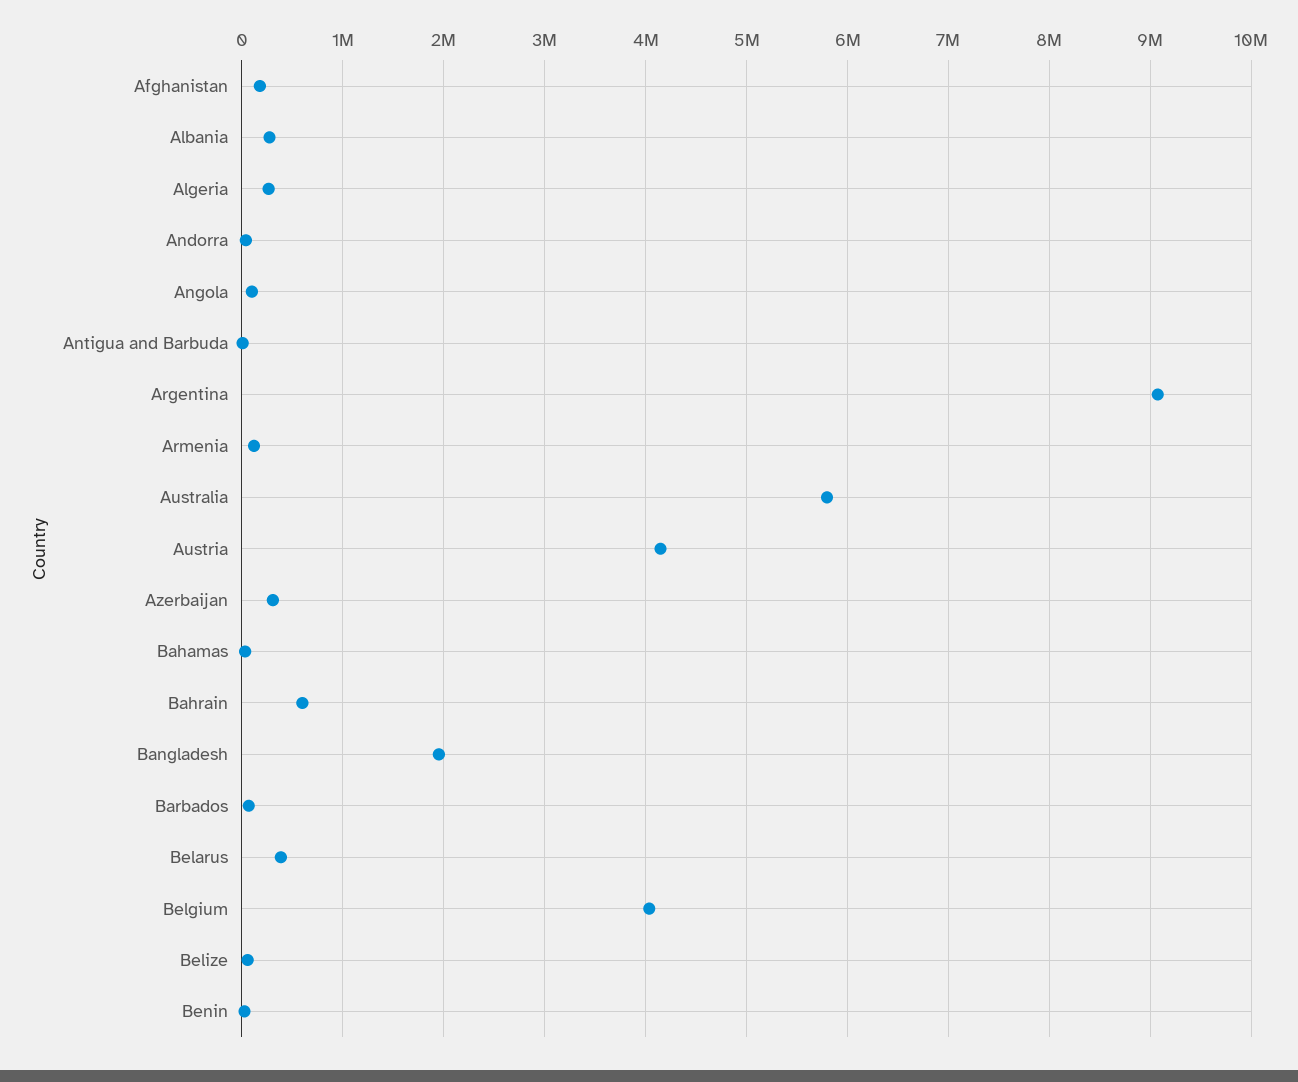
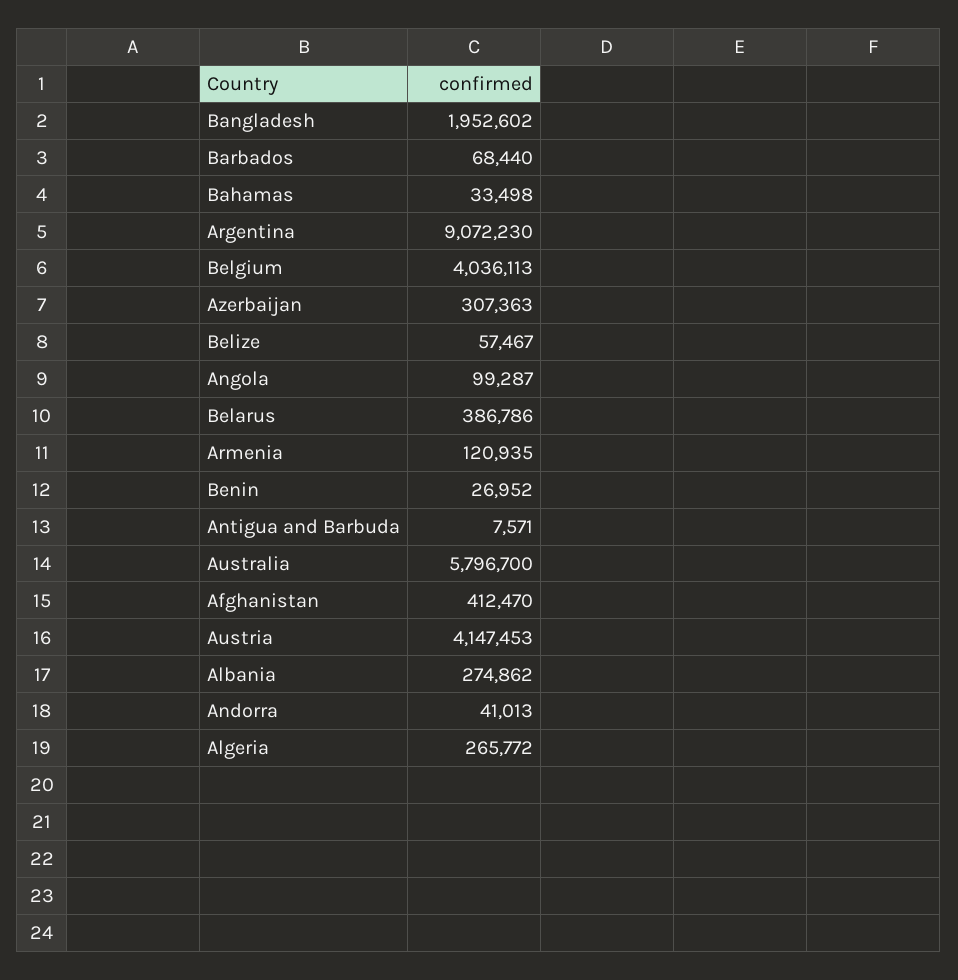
  {
-   "Afghanistan": 200000,
+   "Afghanistan": 412470,
    "Albania": 274862,
    "Algeria": 265772,
    "Andorra": 41013,
    "Angola": 99287,
    "Antigua and Barbuda": 7571,
    "Argentina": 9072230,
    "Armenia": 120935,
    "Australia": 5796700,
    "Austria": 4147453,
    "Azerbaijan": 307363,
    "Bahamas": 33498,
-   "Bahrain": 600000,
    "Bangladesh": 1952602,
    "Barbados": 68440,
    "Belarus": 386786,
    "Belgium": 4036113,
    "Belize": 57467,
    "Benin": 26952
  }

